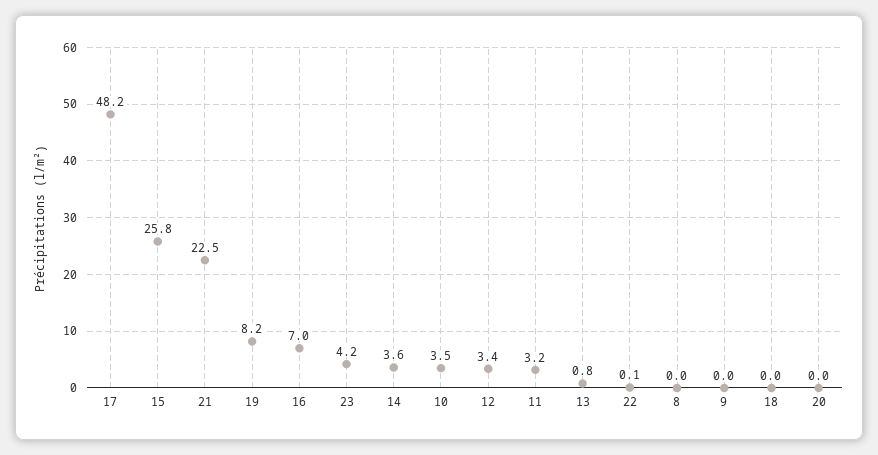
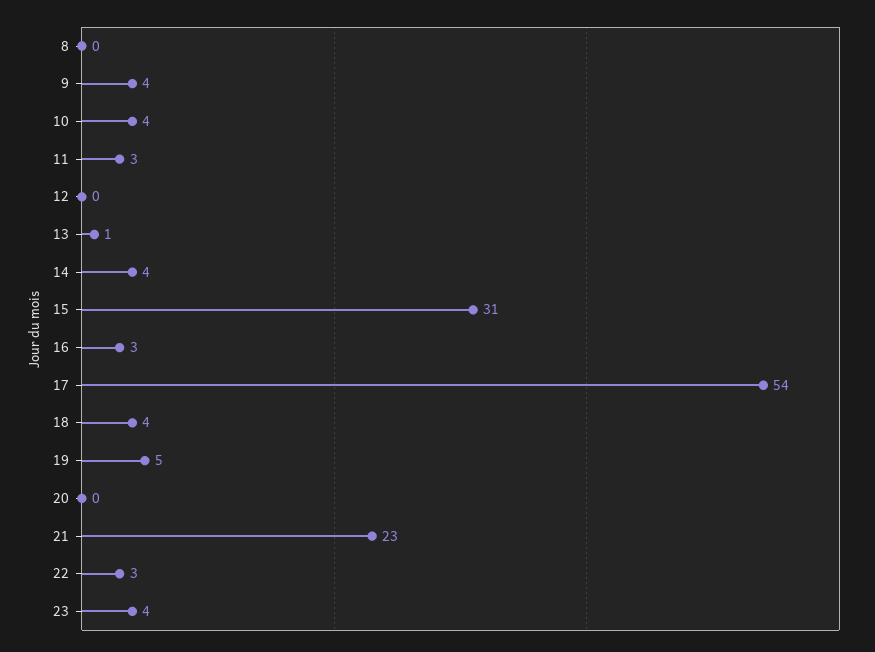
  {
-   "17": 48.2,
+   "17": 54,
-   "15": 25.8,
+   "15": 31,
    "21": 22.5,
-   "19": 8.2,
+   "19": 5,
-   "16": 7,
+   "16": 3,
    "23": 4.2,
    "14": 3.6,
    "10": 3.5,
-   "12": 3.4,
+   "12": 0,
    "11": 3.2,
    "13": 0.8,
-   "22": 0.1,
+   "22": 3,
    "8": 0,
-   "9": 0,
+   "9": 4,
-   "18": 0,
+   "18": 4,
    "20": 0
  }

